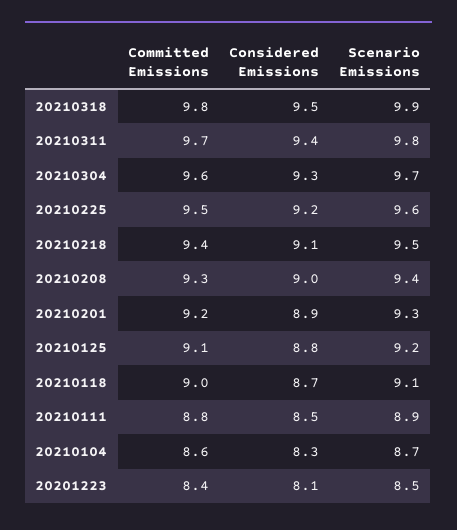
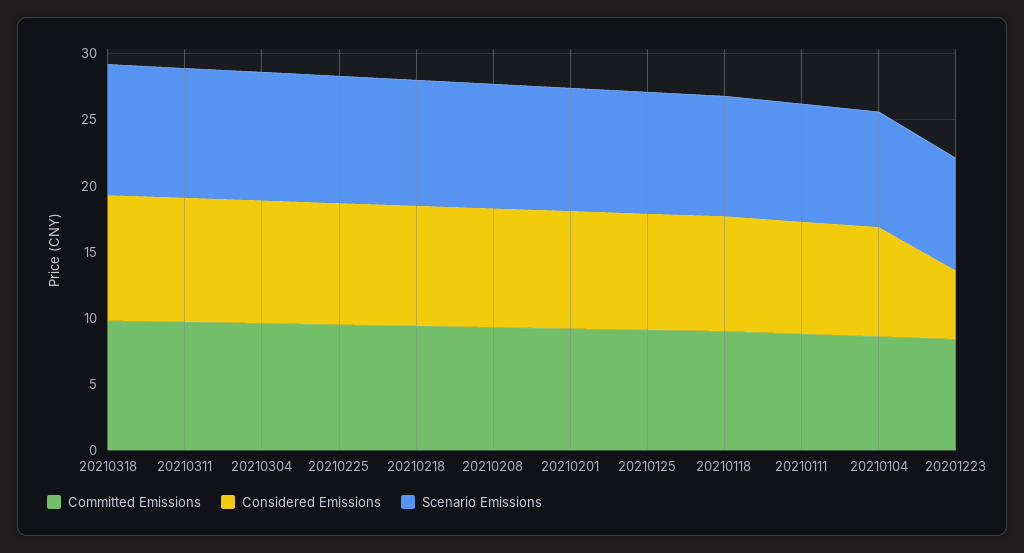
  {
    "Committed Emissions": {
      "20210318": 9.8,
      "20210311": 9.7,
      "20210304": 9.6,
      "20210225": 9.5,
      "20210218": 9.4,
      "20210208": 9.3,
      "20210201": 9.2,
      "20210125": 9.1,
      "20210118": 9,
      "20210111": 8.8,
      "20210104": 8.6,
      "20201223": 8.4
    },
    "Considered Emissions": {
      "20210318": 9.5,
      "20210311": 9.4,
      "20210304": 9.3,
      "20210225": 9.2,
      "20210218": 9.1,
      "20210208": 9,
      "20210201": 8.9,
      "20210125": 8.8,
      "20210118": 8.7,
      "20210111": 8.5,
      "20210104": 8.3,
-     "20201223": 8.1
+     "20201223": 5
    },
    "Scenario Emissions": {
      "20210318": 9.9,
      "20210311": 9.8,
      "20210304": 9.7,
      "20210225": 9.6,
      "20210218": 9.5,
      "20210208": 9.4,
      "20210201": 9.3,
      "20210125": 9.2,
      "20210118": 9.1,
      "20210111": 8.9,
      "20210104": 8.7,
      "20201223": 8.5
    }
  }

